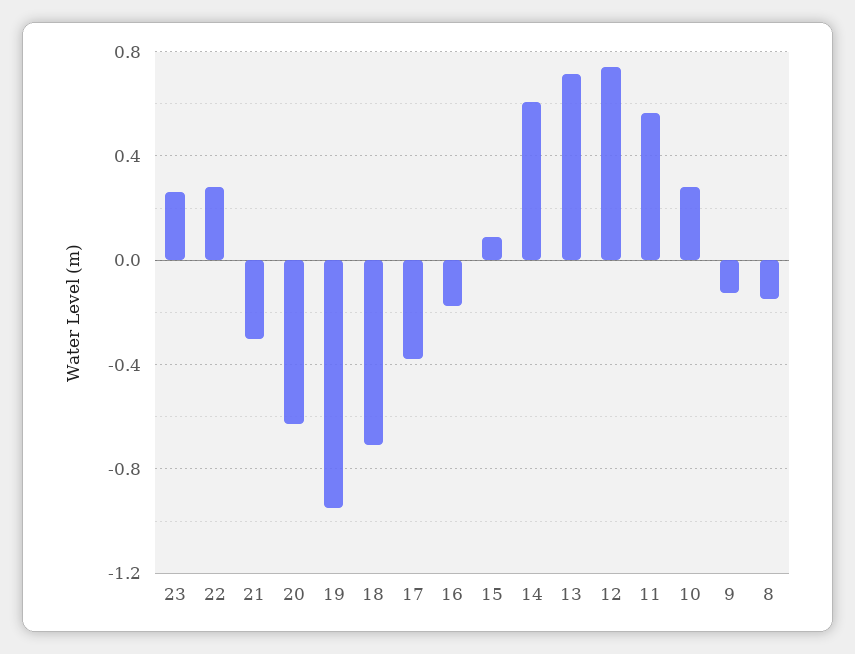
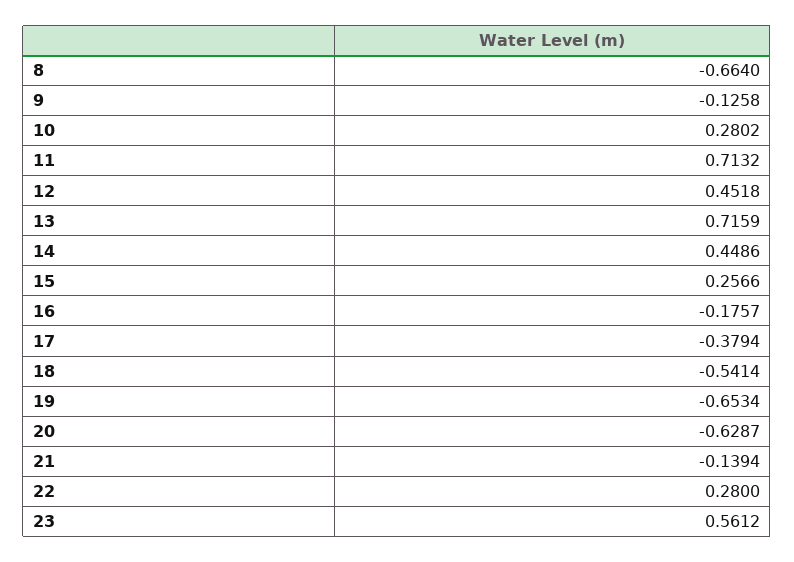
  {
-   "23": 0.25,
+   "23": 0.5612,
    "22": 0.28,
-   "21": -0.3,
+   "21": -0.1394,
    "20": -0.6287,
-   "19": -0.95,
+   "19": -0.6534,
-   "18": -0.7,
+   "18": -0.5414,
    "17": -0.3794,
    "16": -0.1757,
-   "15": 0.1,
+   "15": 0.2566,
-   "14": 0.6,
+   "14": 0.4486,
    "13": 0.7159,
-   "12": 0.75,
+   "12": 0.4518,
-   "11": 0.55,
+   "11": 0.7132,
    "10": 0.2802,
    "9": -0.1258,
-   "8": -0.15
+   "8": -0.664
  }

